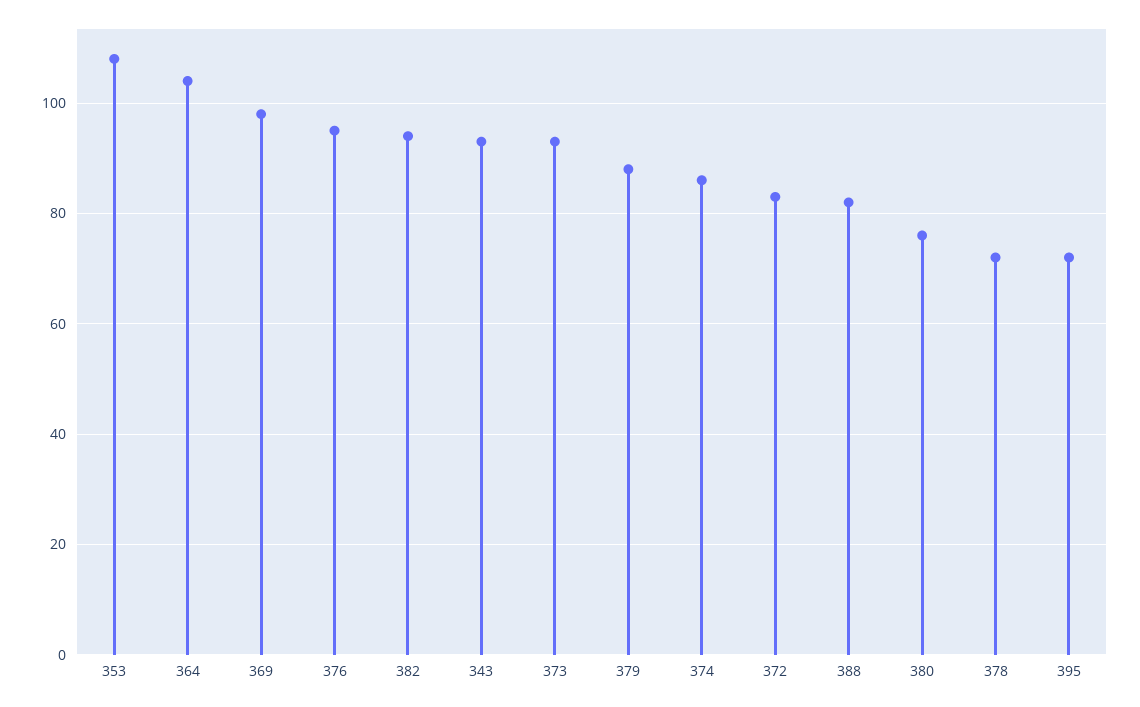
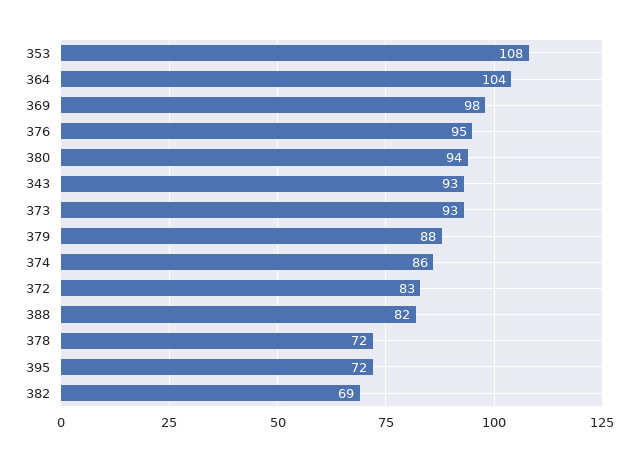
  {
    "353": 108,
    "364": 104,
    "369": 98,
    "376": 95,
-   "382": 95,
+   "382": 69,
    "343": 93,
    "373": 93,
    "379": 88,
    "374": 86,
    "372": 83,
    "388": 82,
-   "380": 75,
+   "380": 94,
    "378": 72,
    "395": 72
  }

